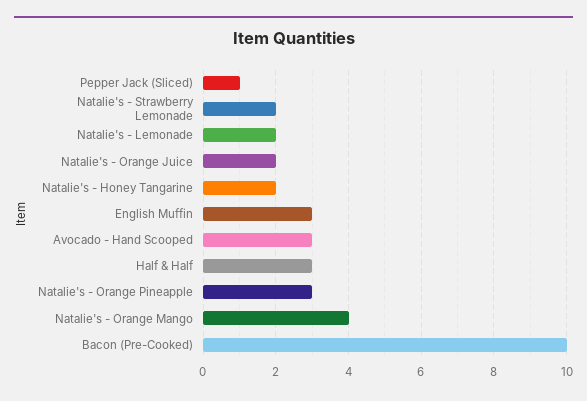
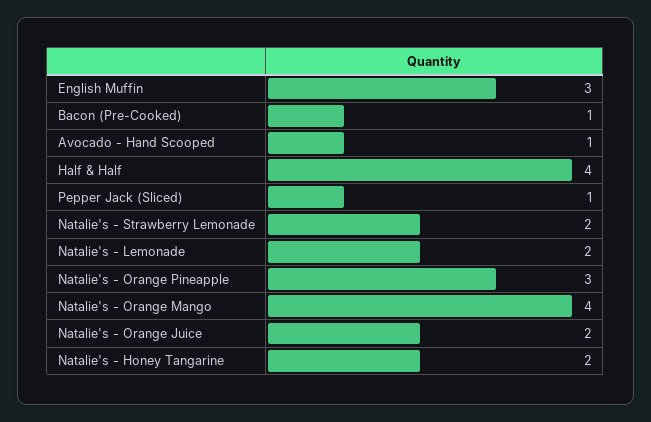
  {
    "Pepper Jack (Sliced)": 1,
    "Natalie's - Strawberry Lemonade": 2,
    "Natalie's - Lemonade": 2,
    "Natalie's - Orange Juice": 2,
    "Natalie's - Honey Tangarine": 2,
    "English Muffin": 3,
-   "Avocado - Hand Scooped": 3,
+   "Avocado - Hand Scooped": 1,
-   "Half & Half": 3,
+   "Half & Half": 4,
    "Natalie's - Orange Pineapple": 3,
    "Natalie's - Orange Mango": 4,
-   "Bacon (Pre-Cooked)": 10
+   "Bacon (Pre-Cooked)": 1
  }

